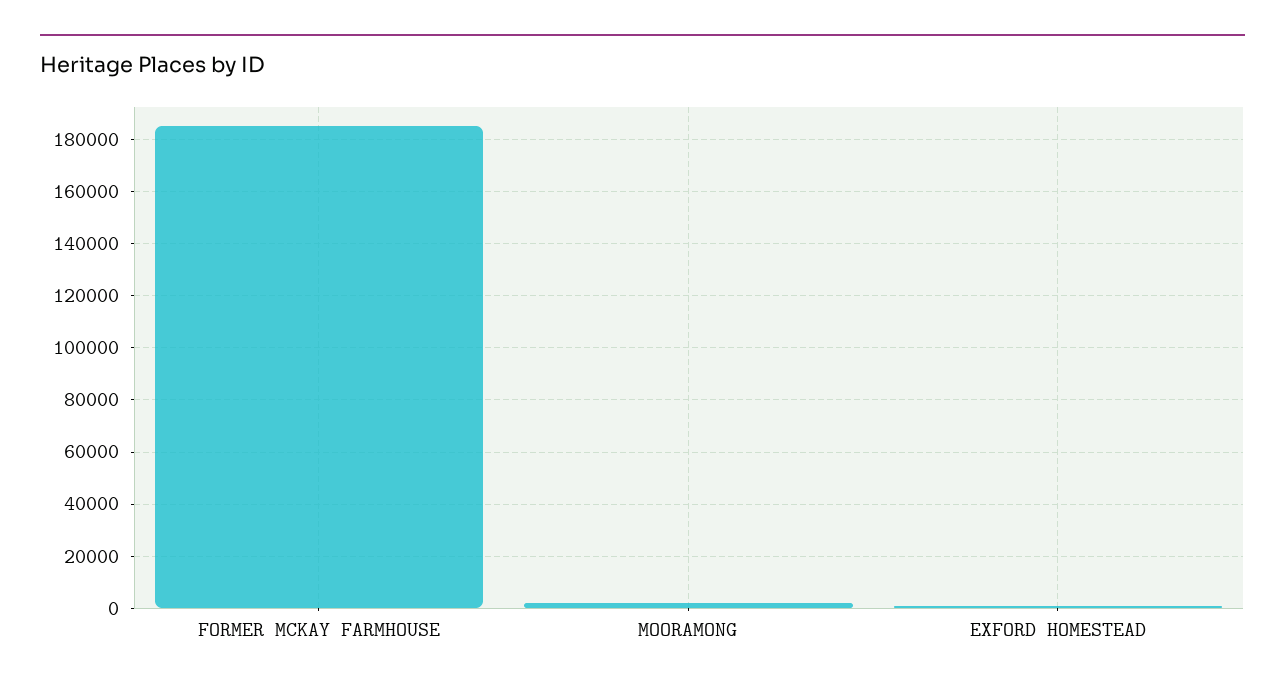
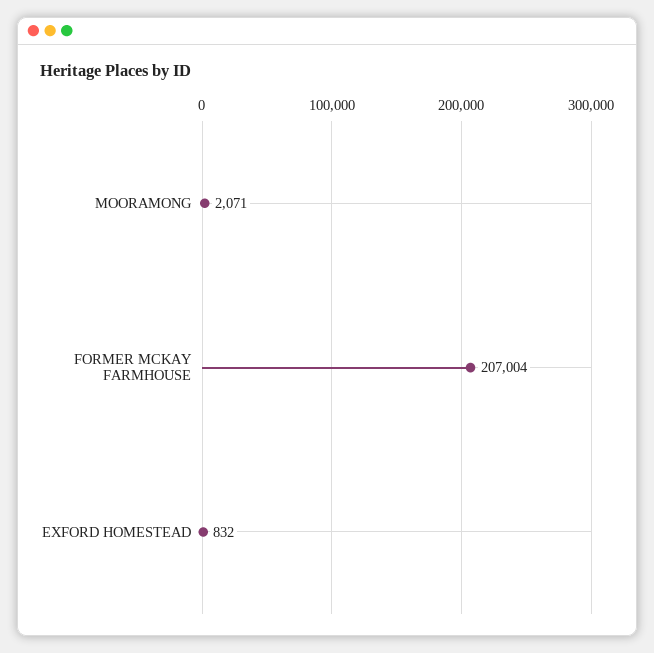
  {
-   "FORMER MCKAY FARMHOUSE": 185000,
+   "FORMER MCKAY FARMHOUSE": 207004,
    "MOORAMONG": 2071,
    "EXFORD HOMESTEAD": 832
  }

